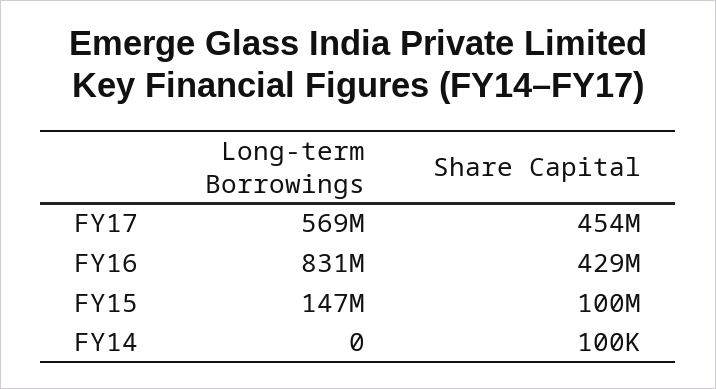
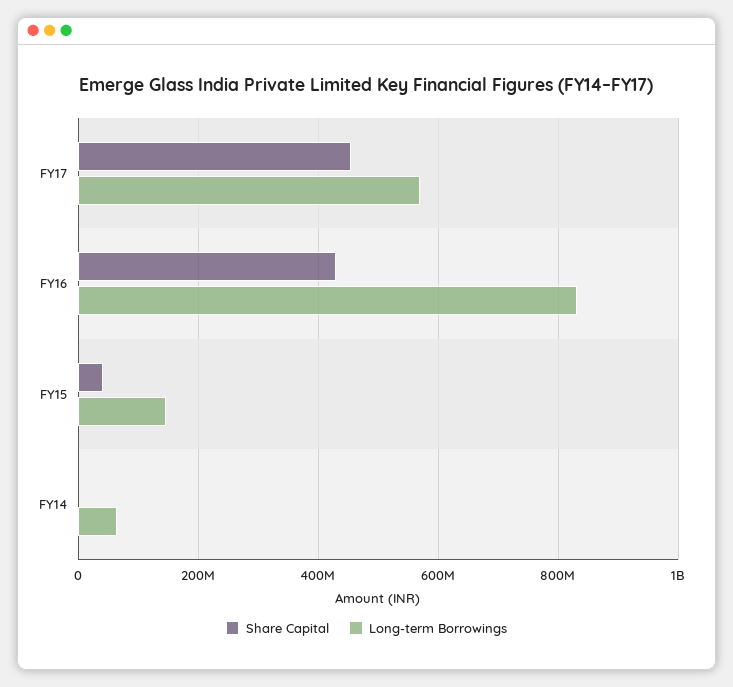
  {
    "Long-term Borrowings": {
      "FY17": 569000000,
      "FY16": 831000000,
      "FY15": 147000000,
-     "FY14": 0
+     "FY14": 60000000
    },
    "Share Capital": {
      "FY17": 454000000,
      "FY16": 429000000,
-     "FY15": 100000000,
+     "FY15": 40000000,
      "FY14": 100000
    }
  }

